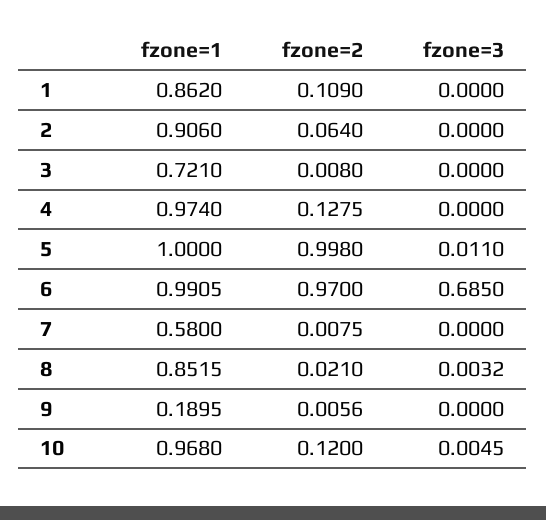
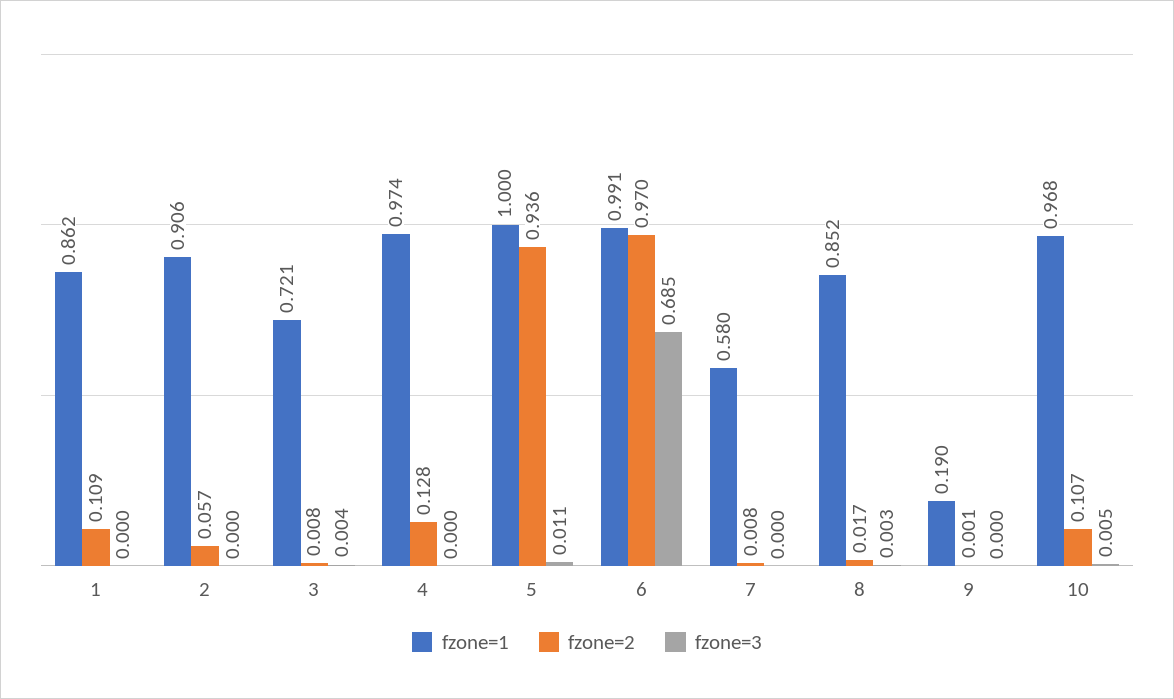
  {
    "fzone=1": {
      "1": 0.862,
      "2": 0.906,
      "3": 0.721,
      "4": 0.974,
      "5": 1,
      "6": 0.9905,
      "7": 0.58,
      "8": 0.8515,
      "9": 0.1895,
      "10": 0.968
    },
    "fzone=2": {
      "1": 0.109,
-     "2": 0.064,
+     "2": 0.057,
      "3": 0.008,
      "4": 0.1275,
-     "5": 0.998,
+     "5": 0.936,
      "6": 0.97,
      "7": 0.0075,
-     "8": 0.021,
+     "8": 0.017,
-     "9": 0.0056,
+     "9": 0.001,
-     "10": 0.12
+     "10": 0.107
    },
    "fzone=3": {
      "1": 0,
      "2": 0,
-     "3": 0,
+     "3": 0.004,
      "4": 0,
      "5": 0.011,
      "6": 0.685,
      "7": 0,
      "8": 0.0032,
      "9": 0,
      "10": 0.0045
    }
  }

